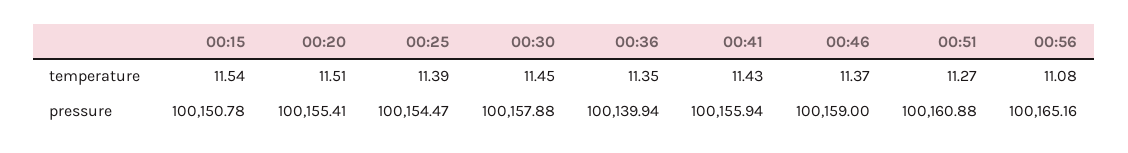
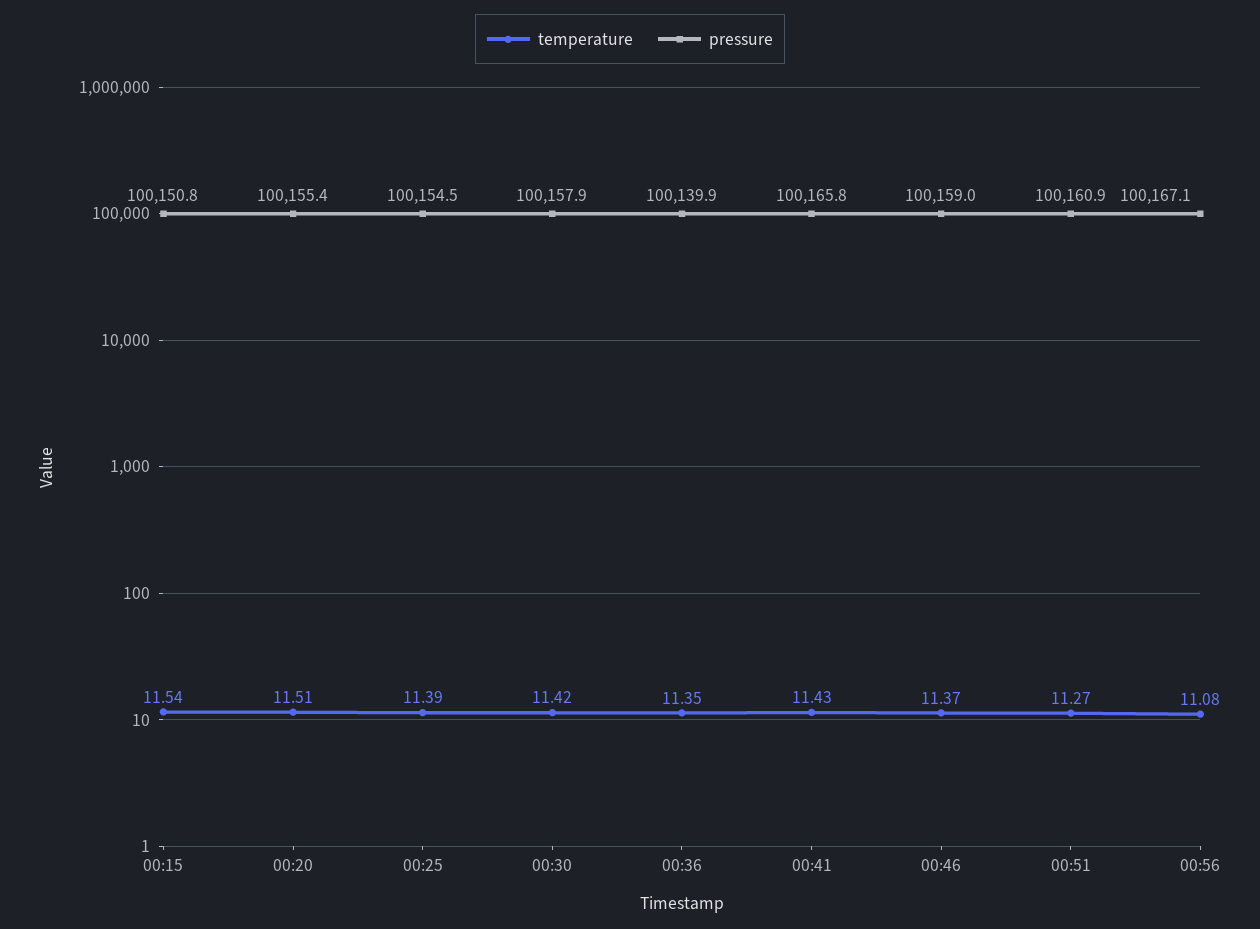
  {
    "temperature": {
      "00:15": 11.54,
      "00:20": 11.51,
      "00:25": 11.39,
-     "00:30": 11.45,
+     "00:30": 11.42,
      "00:36": 11.35,
      "00:41": 11.43,
      "00:46": 11.37,
      "00:51": 11.27,
      "00:56": 11.08
    },
    "pressure": {
      "00:15": 100150.78,
      "00:20": 100155.41,
      "00:25": 100154.47,
      "00:30": 100157.88,
      "00:36": 100139.94,
-     "00:41": 100155.94,
+     "00:41": 100165.8,
      "00:46": 100159,
      "00:51": 100160.88,
-     "00:56": 100165.16
+     "00:56": 100167.1
    }
  }

